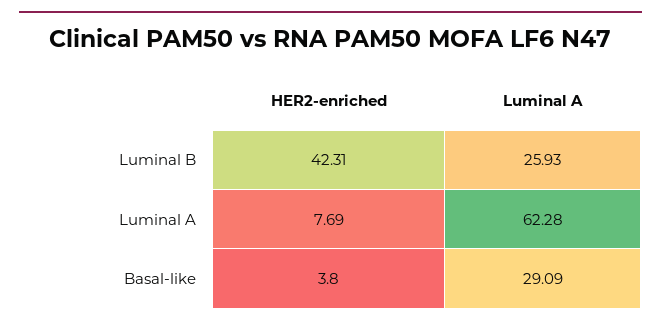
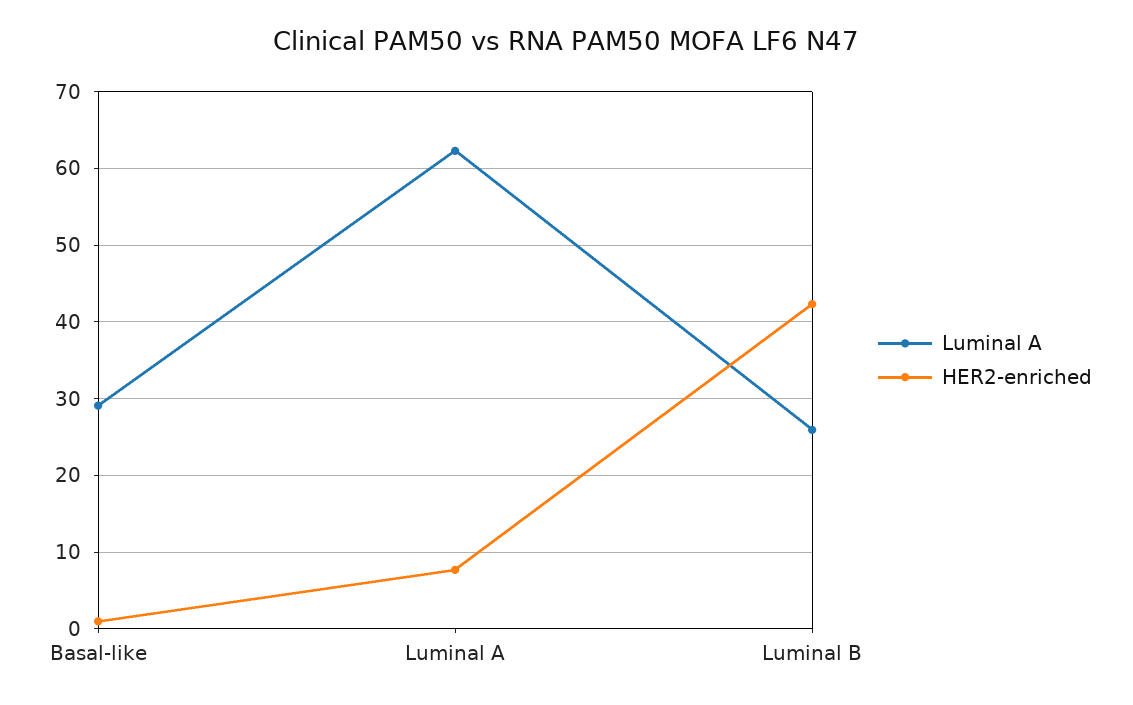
  {
    "HER2-enriched": {
      "Luminal B": 42.31,
      "Luminal A": 7.69,
-     "Basal-like": 3.8
+     "Basal-like": 1
    },
    "Luminal A": {
      "Luminal B": 25.93,
      "Luminal A": 62.28,
      "Basal-like": 29.09
    }
  }

